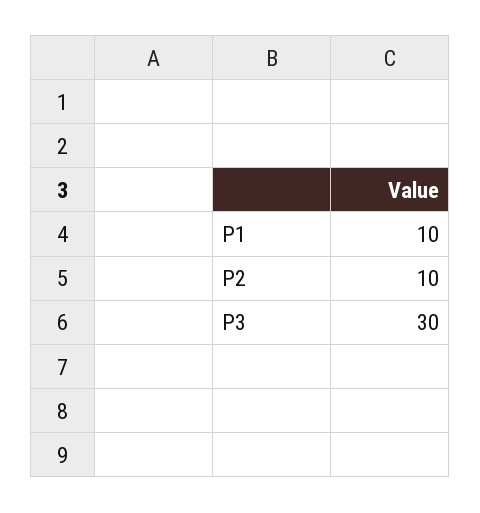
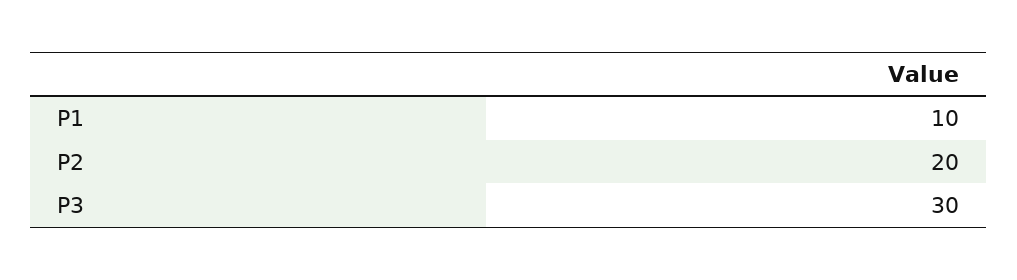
  {
    "P1": 10,
-   "P2": 10,
+   "P2": 20,
    "P3": 30
  }

